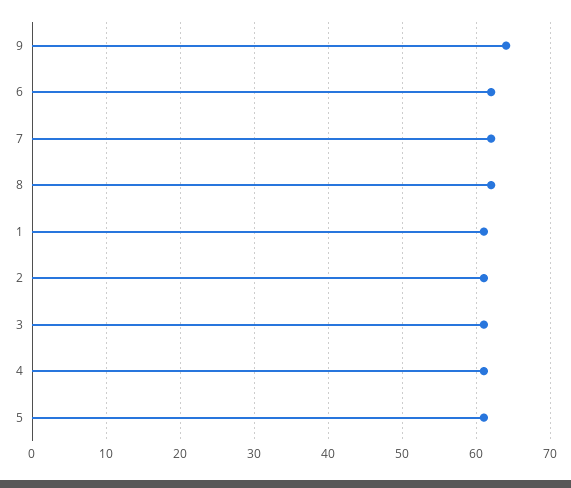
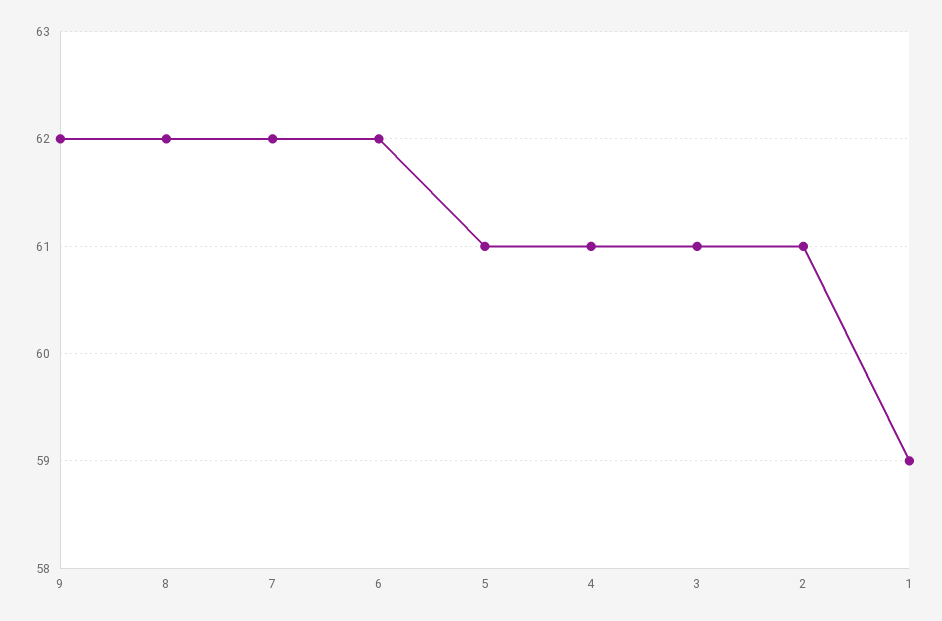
  {
-   "9": 64,
+   "9": 62,
    "6": 62,
    "7": 62,
    "8": 62,
-   "1": 61,
+   "1": 59,
    "2": 61,
    "3": 61,
    "4": 61,
    "5": 61
  }

